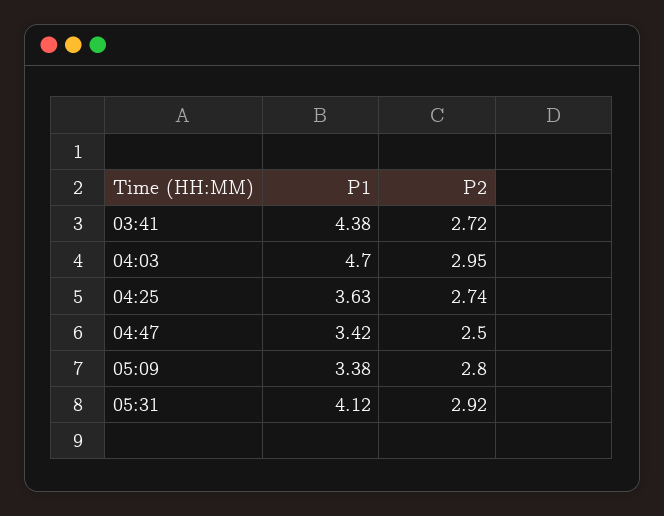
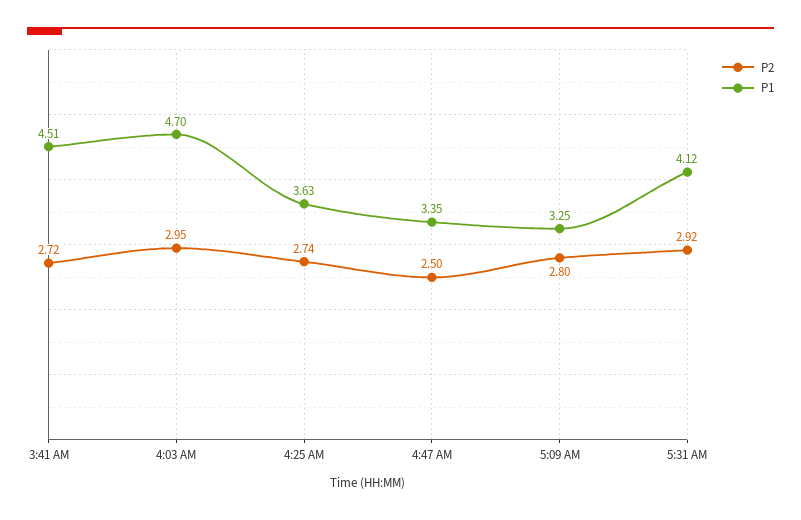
  {
    "P1": {
-     "03:41": 4.38,
+     "03:41": 4.51,
      "04:03": 4.7,
      "04:25": 3.63,
-     "04:47": 3.42,
+     "04:47": 3.35,
-     "05:09": 3.38,
+     "05:09": 3.25,
      "05:31": 4.12
    },
    "P2": {
      "03:41": 2.72,
      "04:03": 2.95,
      "04:25": 2.74,
      "04:47": 2.5,
      "05:09": 2.8,
      "05:31": 2.92
    }
  }

